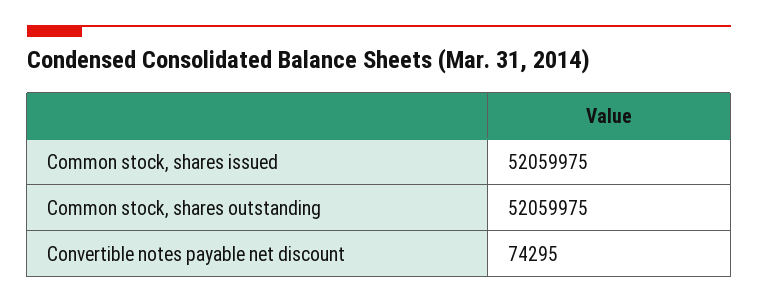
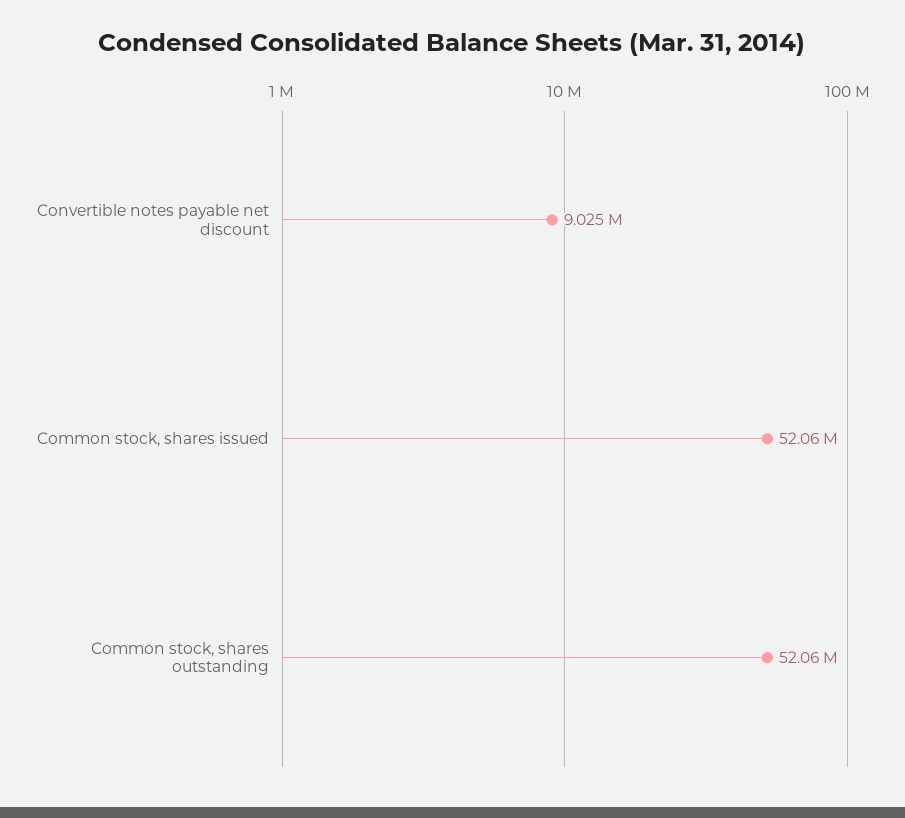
  {
    "Common stock, shares issued": 52059975,
    "Common stock, shares outstanding": 52059975,
-   "Convertible notes payable net discount": 74295
+   "Convertible notes payable net discount": 9025000
  }

